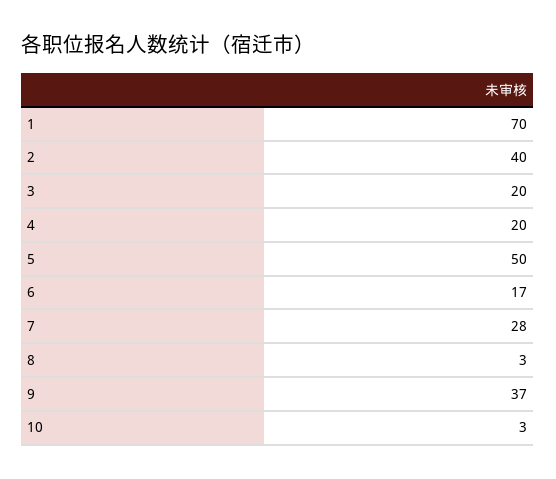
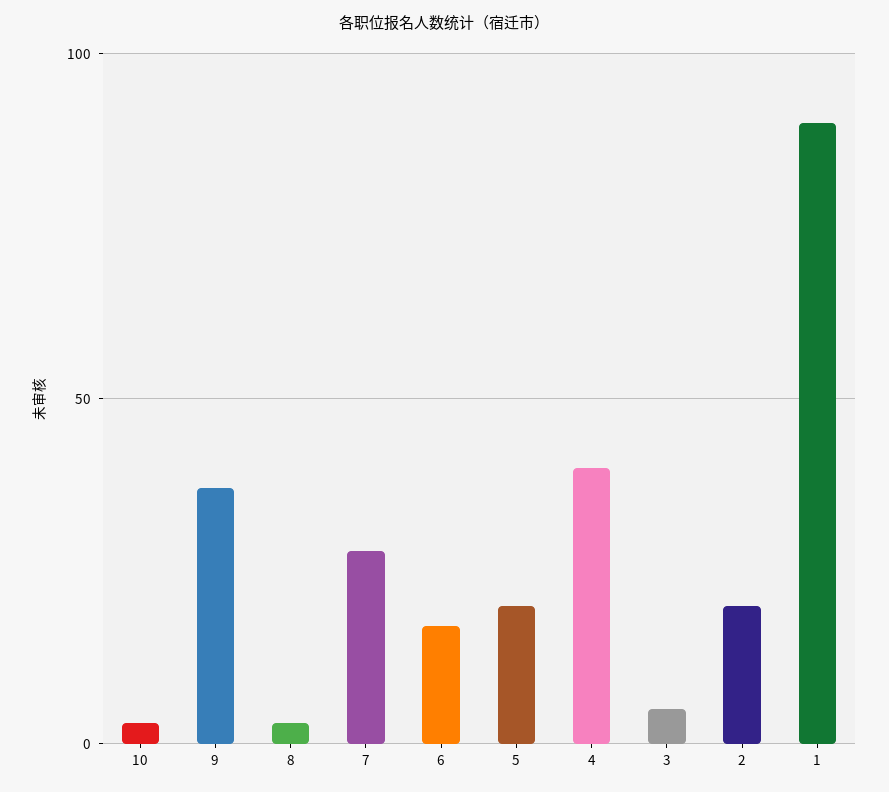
  {
-   "1": 70,
+   "1": 90,
-   "2": 40,
+   "2": 20,
-   "3": 20,
+   "3": 5,
-   "4": 20,
+   "4": 40,
-   "5": 50,
+   "5": 20,
    "6": 17,
    "7": 28,
    "8": 3,
    "9": 37,
    "10": 3
  }

